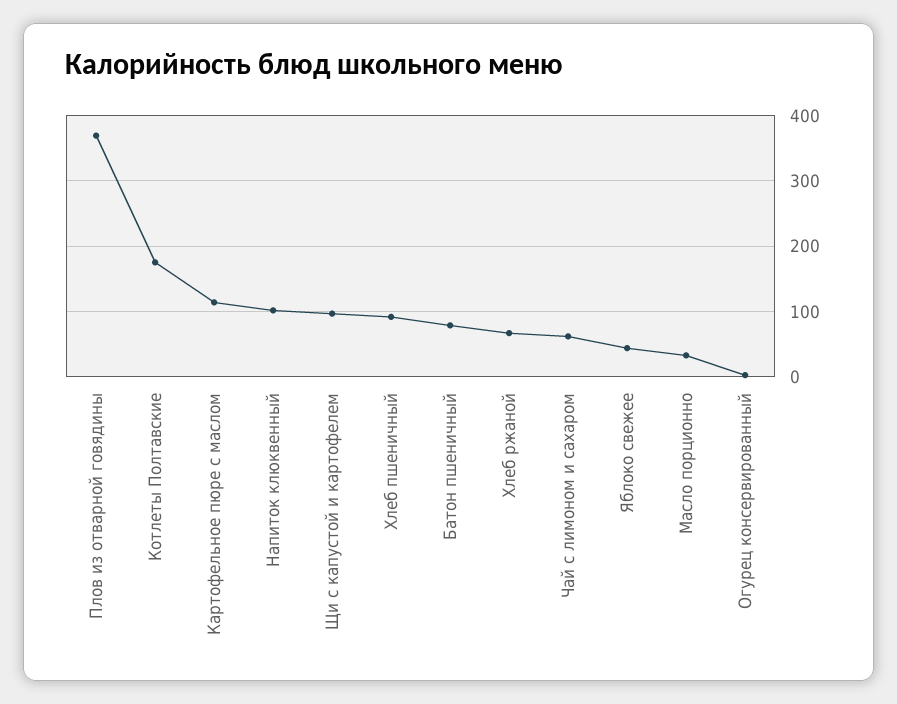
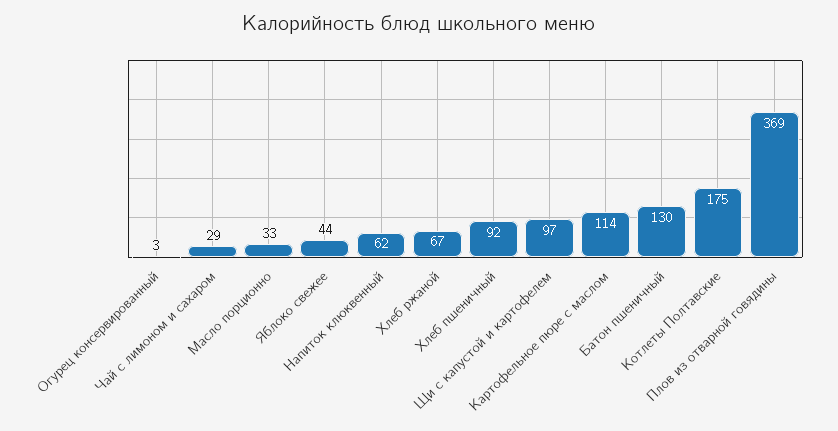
  {
    "Плов из отварной говядины": 369,
    "Котлеты Полтавские": 175,
    "Картофельное пюре с маслом": 114,
-   "Напиток клюквенный": 100,
+   "Напиток клюквенный": 62,
    "Щи с капустой и картофелем": 97,
    "Хлеб пшеничный": 92,
-   "Батон пшеничный": 80,
+   "Батон пшеничный": 130,
    "Хлеб ржаной": 67,
-   "Чай с лимоном и сахаром": 60,
+   "Чай с лимоном и сахаром": 29,
    "Яблоко свежее": 44,
    "Масло порционно": 33,
    "Огурец консервированный": 3
  }

